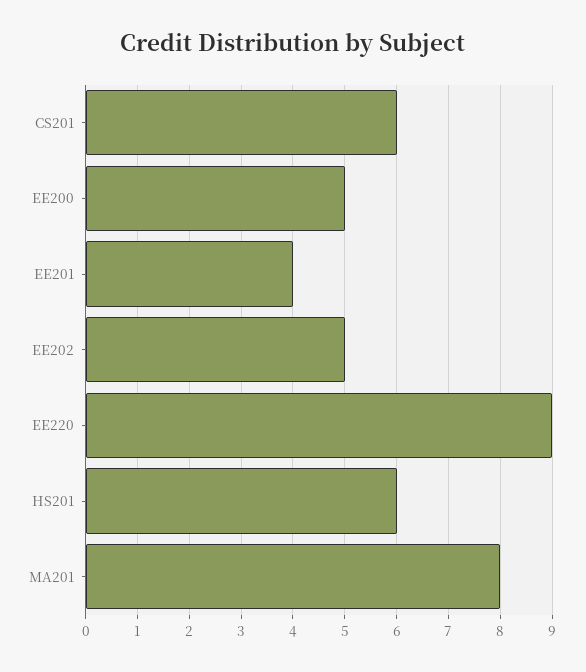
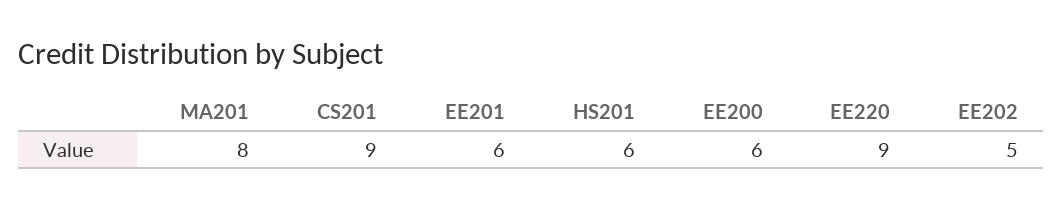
  {
-   "CS201": 6,
+   "CS201": 9,
-   "EE200": 5,
+   "EE200": 6,
-   "EE201": 4,
+   "EE201": 6,
    "EE202": 5,
    "EE220": 9,
    "HS201": 6,
    "MA201": 8
  }

